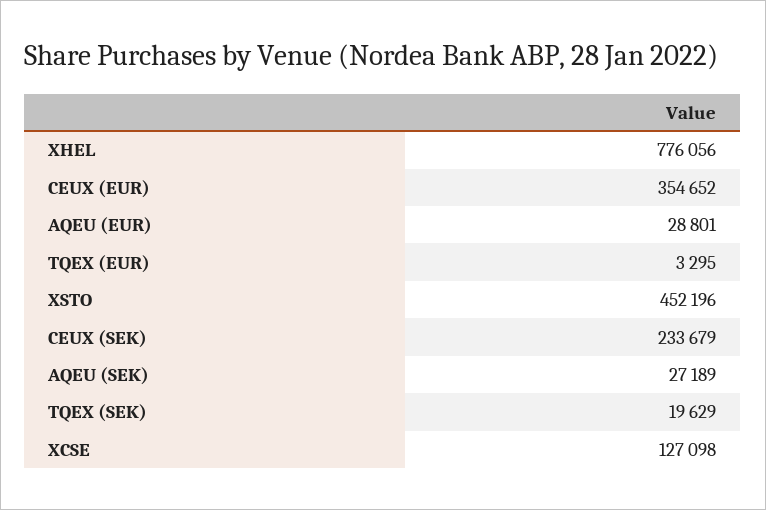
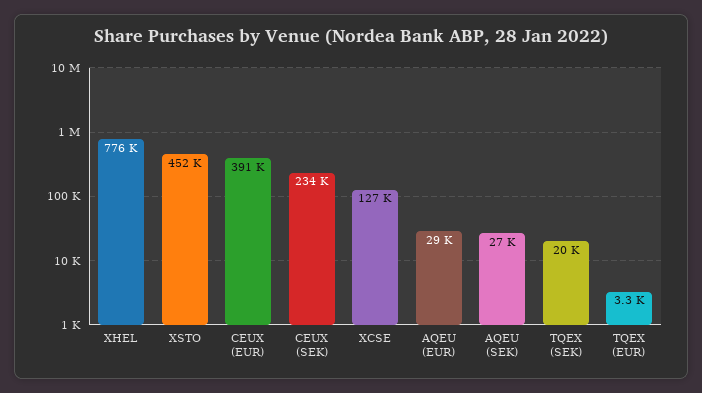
  {
    "XHEL": 776056,
-   "CEUX (EUR)": 354652,
+   "CEUX (EUR)": 391000,
    "AQEU (EUR)": 28801,
    "TQEX (EUR)": 3295,
    "XSTO": 452196,
    "CEUX (SEK)": 233679,
    "AQEU (SEK)": 27189,
    "TQEX (SEK)": 19629,
    "XCSE": 127098
  }

